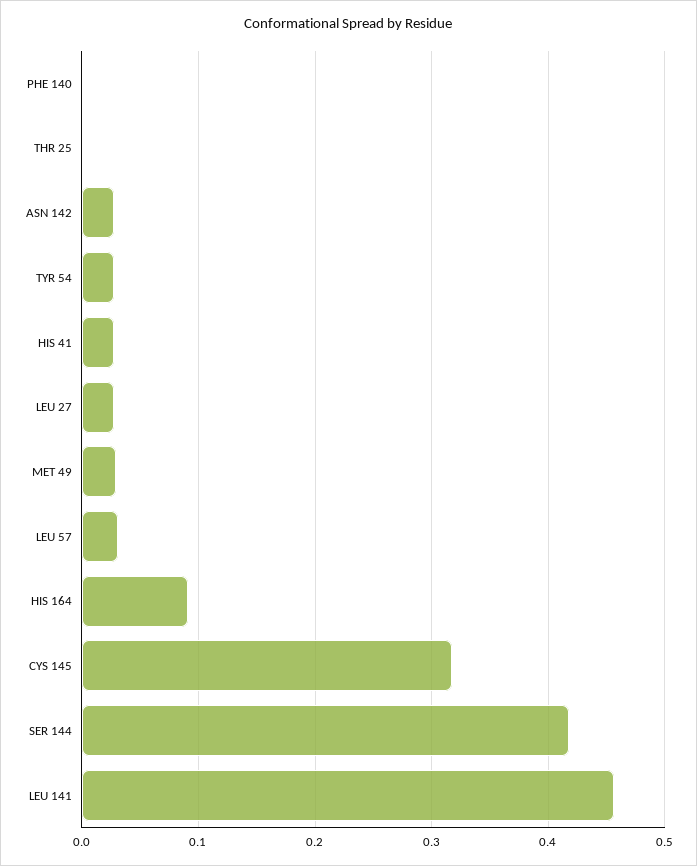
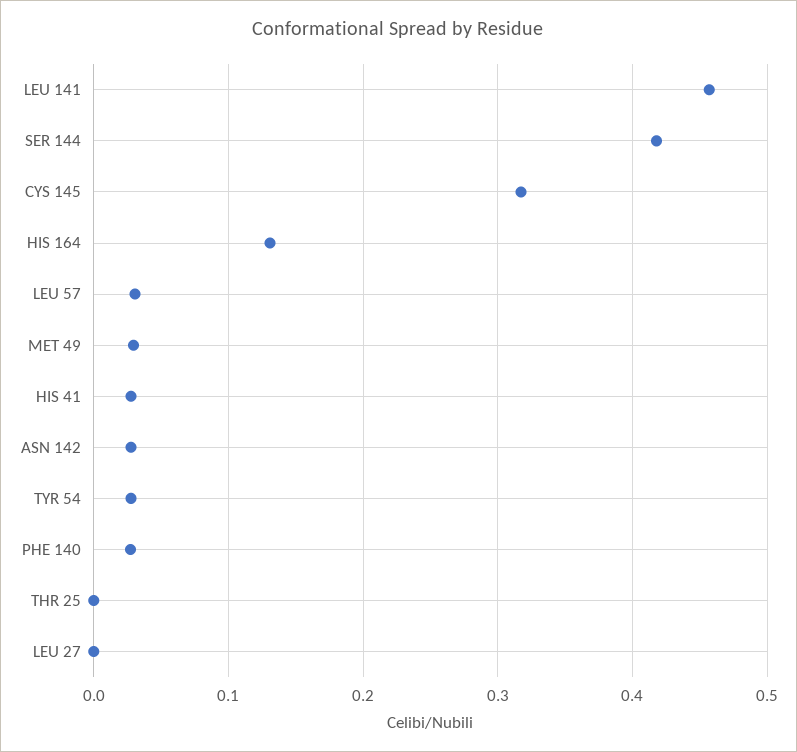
  {
-   "PHE 140": 0,
+   "PHE 140": 0.03,
    "THR 25": 0,
    "ASN 142": 0.03,
    "TYR 54": 0.03,
    "HIS 41": 0.03,
-   "LEU 27": 0.03,
+   "LEU 27": 0,
    "MET 49": 0.03,
    "LEU 57": 0.03,
-   "HIS 164": 0.09,
+   "HIS 164": 0.13,
    "CYS 145": 0.32,
    "SER 144": 0.42,
    "LEU 141": 0.46
  }

